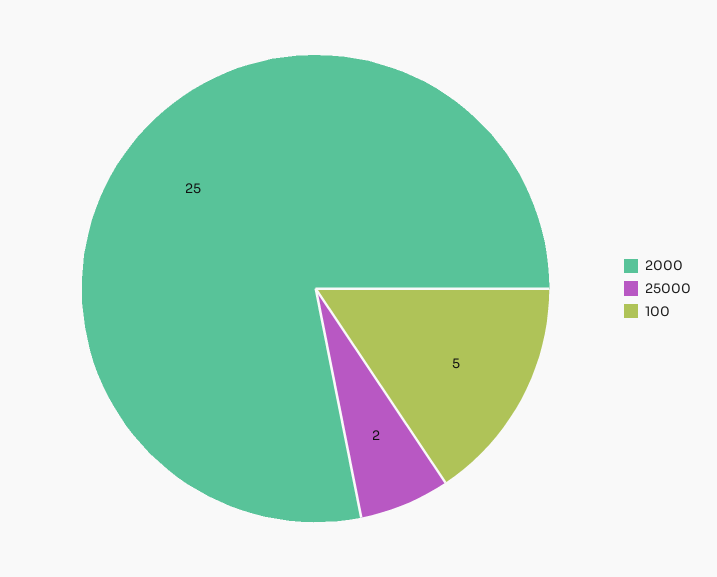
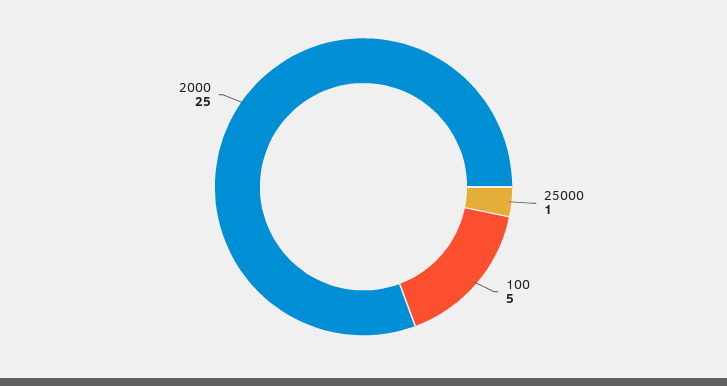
  {
    "2000": 25,
-   "25000": 2,
+   "25000": 1,
    "100": 5
  }

